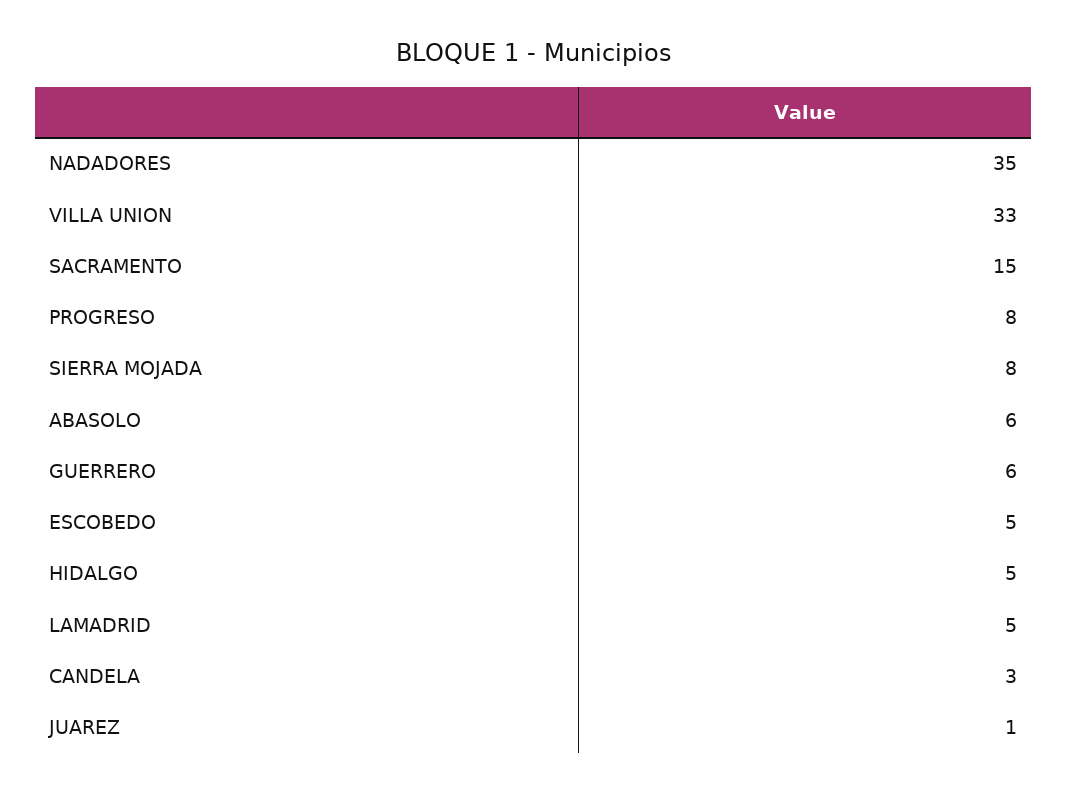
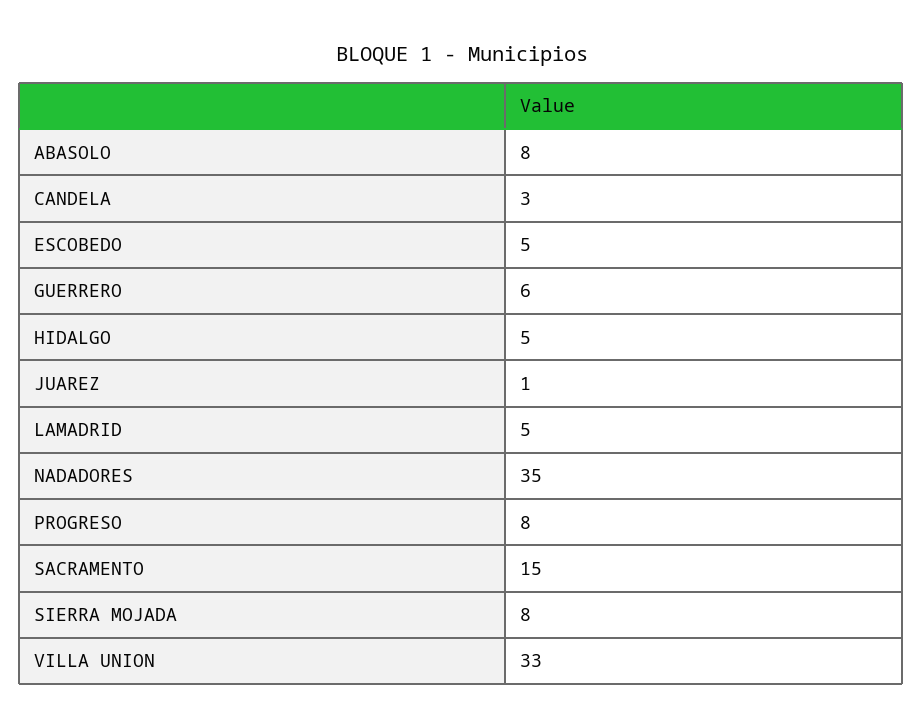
  {
    "NADADORES": 35,
    "VILLA UNION": 33,
    "SACRAMENTO": 15,
    "PROGRESO": 8,
    "SIERRA MOJADA": 8,
-   "ABASOLO": 6,
+   "ABASOLO": 8,
    "GUERRERO": 6,
    "ESCOBEDO": 5,
    "HIDALGO": 5,
    "LAMADRID": 5,
    "CANDELA": 3,
    "JUAREZ": 1
  }

